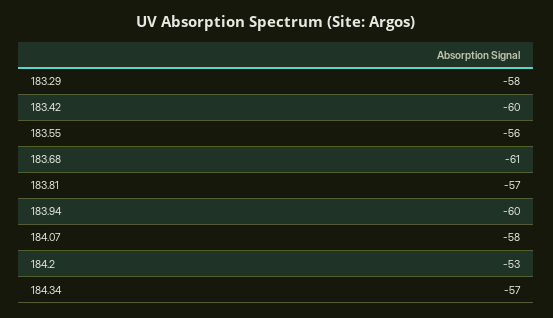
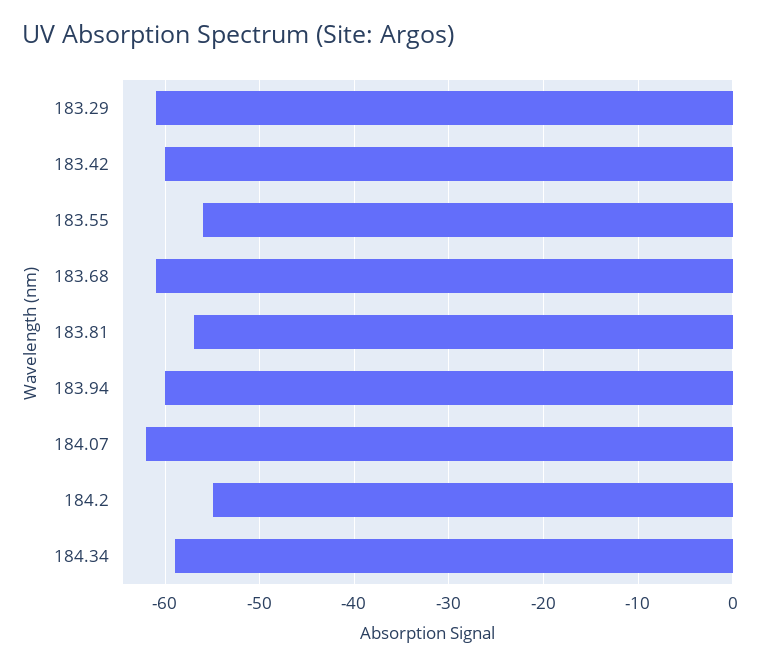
  {
-   "183.29": -58,
+   "183.29": -61,
    "183.42": -60,
    "183.55": -56,
    "183.68": -61,
    "183.81": -57,
    "183.94": -60,
-   "184.07": -58,
+   "184.07": -62,
-   "184.2": -53,
+   "184.2": -55,
-   "184.34": -57
+   "184.34": -59
  }

